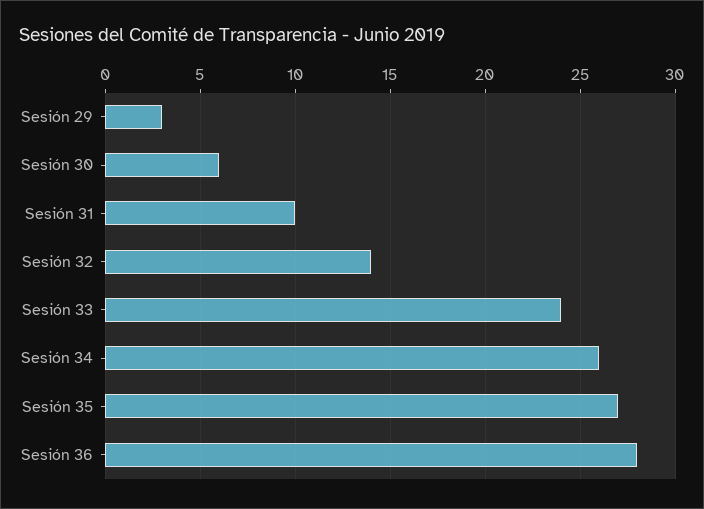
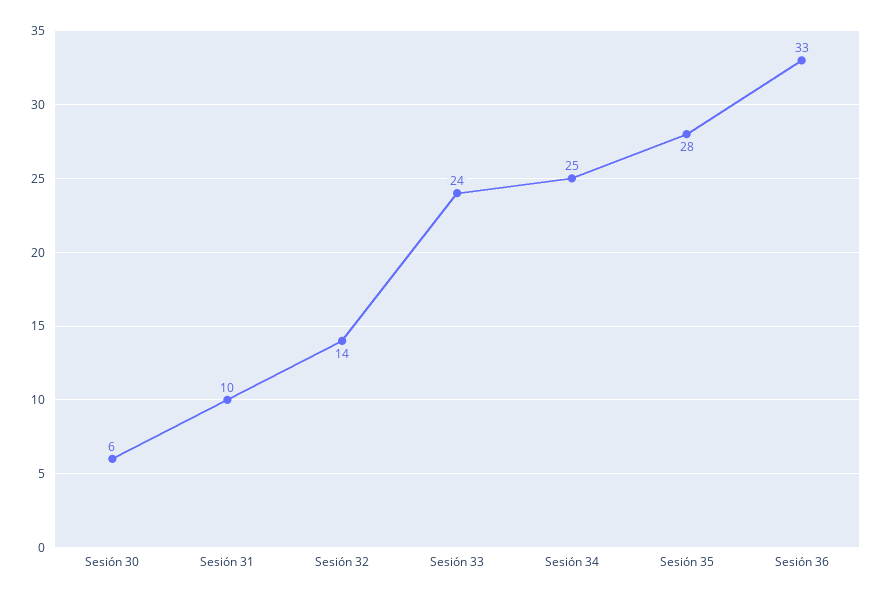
  {
-   "Sesión 29": 3,
    "Sesión 30": 6,
    "Sesión 31": 10,
    "Sesión 32": 14,
    "Sesión 33": 24,
-   "Sesión 34": 26,
+   "Sesión 34": 25,
-   "Sesión 35": 27,
+   "Sesión 35": 28,
-   "Sesión 36": 28
+   "Sesión 36": 33
  }

